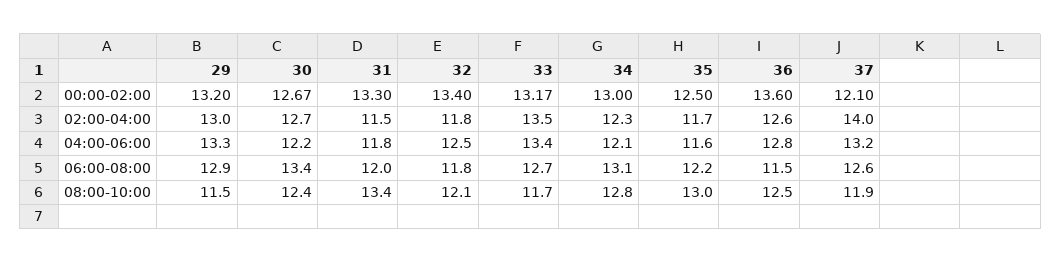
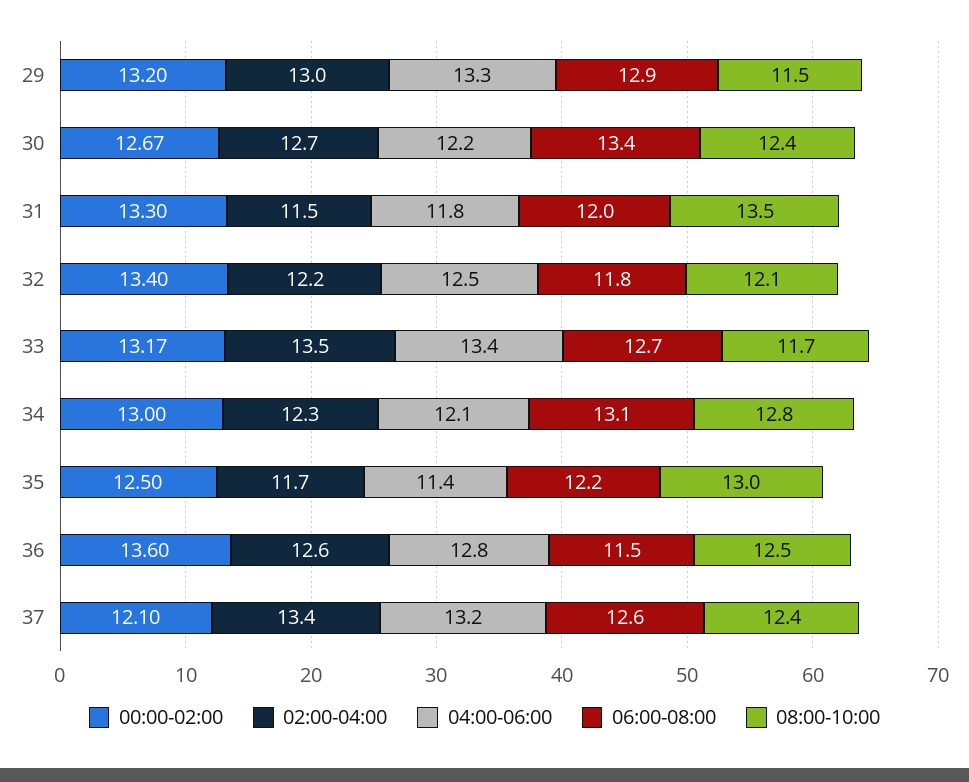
  {
    "00:00-02:00": {
      "29": 13.2,
      "30": 12.67,
      "31": 13.3,
      "32": 13.4,
      "33": 13.17,
      "34": 13,
      "35": 12.5,
      "36": 13.6,
      "37": 12.1
    },
    "02:00-04:00": {
      "29": 13,
      "30": 12.7,
      "31": 11.5,
-     "32": 11.8,
+     "32": 12.2,
      "33": 13.5,
      "34": 12.3,
      "35": 11.7,
      "36": 12.6,
-     "37": 14
+     "37": 13.4
    },
    "04:00-06:00": {
      "29": 13.3,
      "30": 12.2,
      "31": 11.8,
      "32": 12.5,
      "33": 13.4,
      "34": 12.1,
-     "35": 11.6,
+     "35": 11.4,
      "36": 12.8,
      "37": 13.2
    },
    "06:00-08:00": {
      "29": 12.9,
      "30": 13.4,
      "31": 12,
      "32": 11.8,
      "33": 12.7,
      "34": 13.1,
      "35": 12.2,
      "36": 11.5,
      "37": 12.6
    },
    "08:00-10:00": {
      "29": 11.5,
      "30": 12.4,
-     "31": 13.4,
+     "31": 13.5,
      "32": 12.1,
      "33": 11.7,
      "34": 12.8,
      "35": 13,
      "36": 12.5,
-     "37": 11.9
+     "37": 12.4
    }
  }

